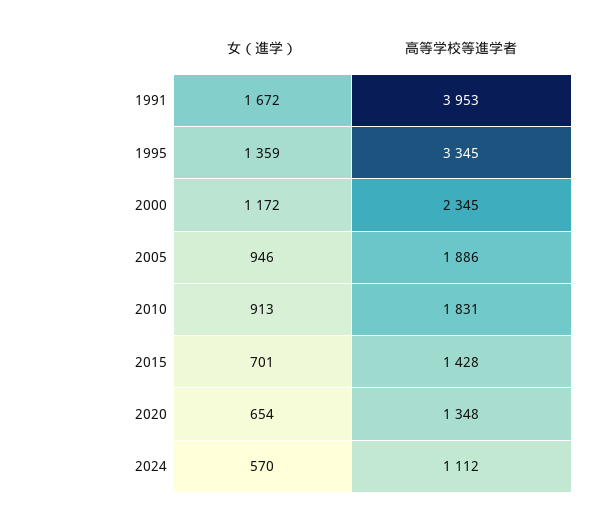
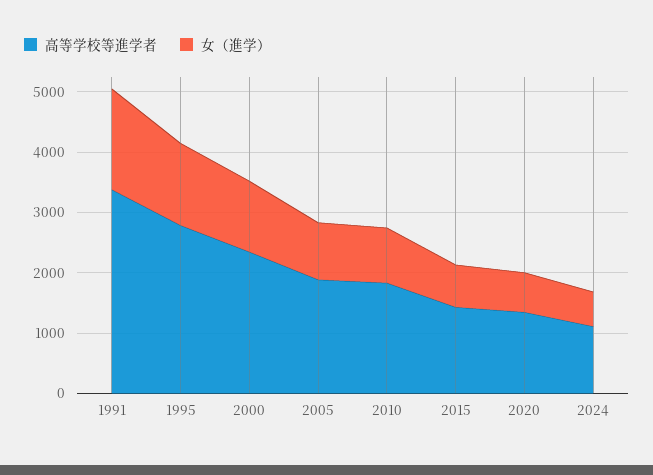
  {
    "女（進学）": {
      "1991": 1672,
      "1995": 1359,
      "2000": 1172,
      "2005": 946,
      "2010": 913,
      "2015": 701,
      "2020": 654,
      "2024": 570
    },
    "高等学校等進学者": {
-     "1991": 3953,
+     "1991": 3400,
-     "1995": 3345,
+     "1995": 2800,
      "2000": 2345,
      "2005": 1886,
      "2010": 1831,
      "2015": 1428,
      "2020": 1348,
      "2024": 1112
    }
  }

